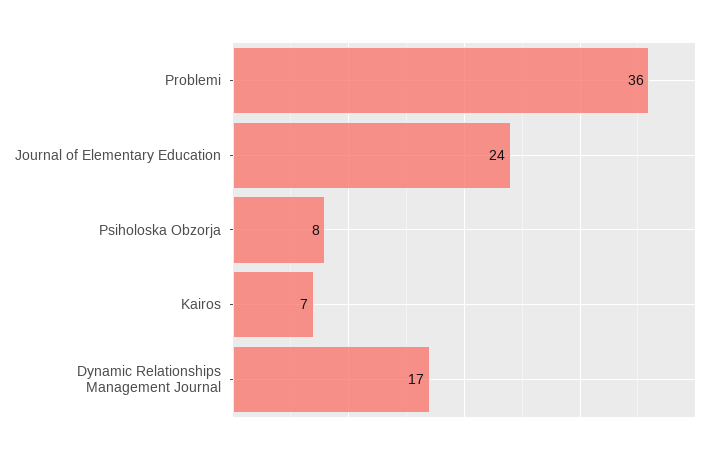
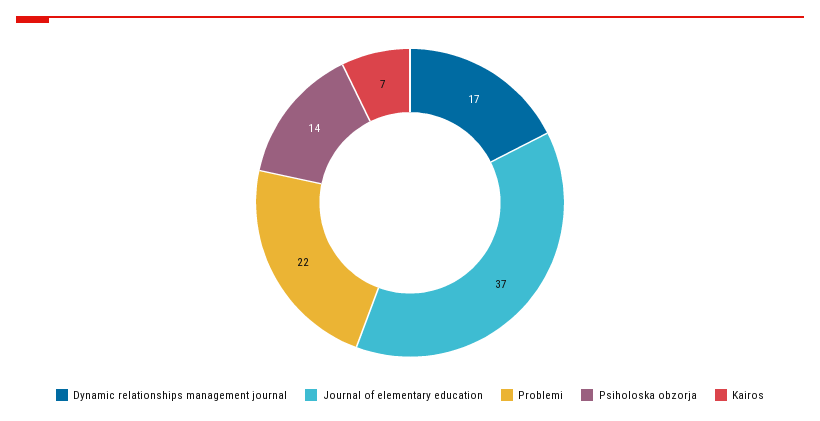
  {
-   "Problemi": 36,
+   "Problemi": 22,
-   "Journal of Elementary Education": 24,
+   "Journal of Elementary Education": 37,
-   "Psiholoska Obzorja": 8,
+   "Psiholoska Obzorja": 14,
    "Kairos": 7,
    "Dynamic Relationships Management Journal": 17
  }

